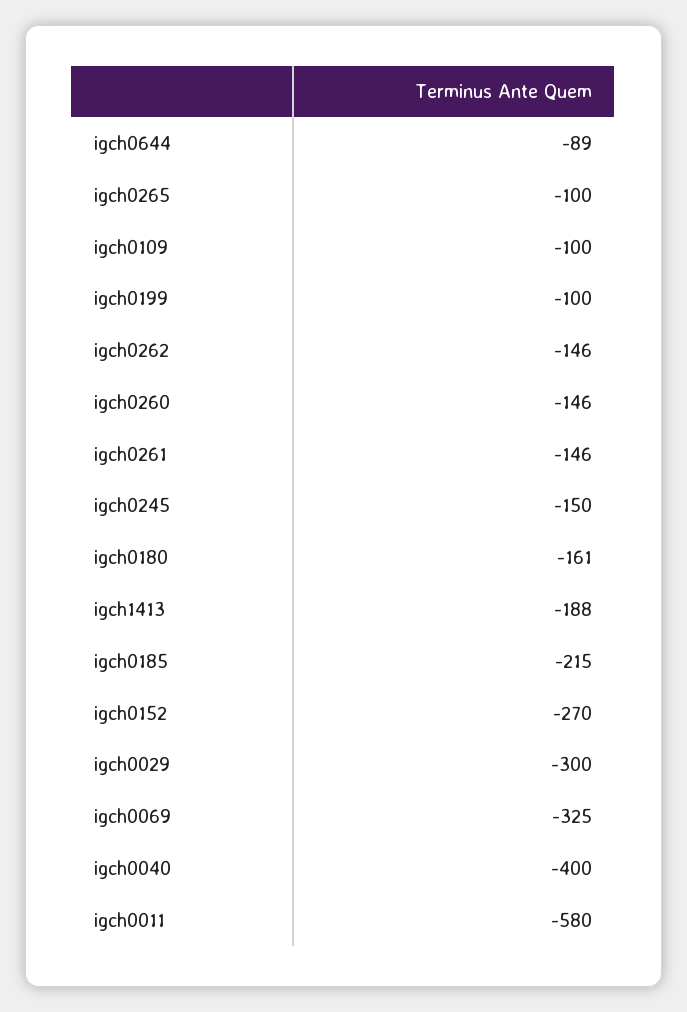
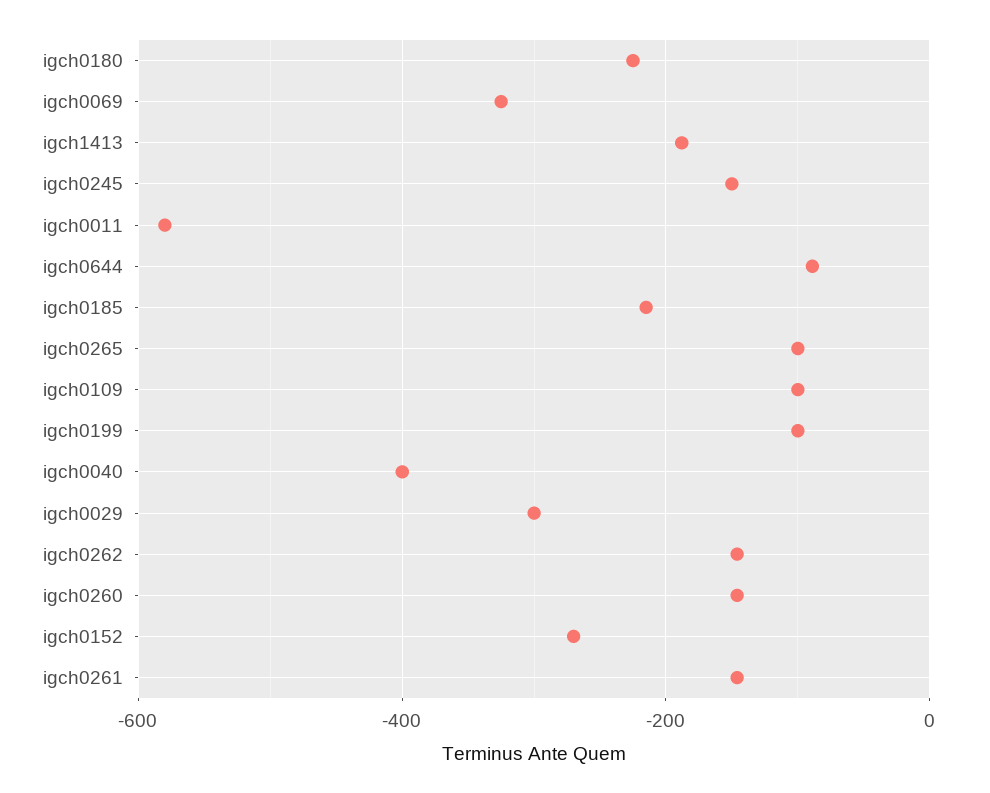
  {
    "igch0644": -89,
    "igch0265": -100,
    "igch0109": -100,
    "igch0199": -100,
    "igch0262": -146,
    "igch0260": -146,
    "igch0261": -146,
    "igch0245": -150,
-   "igch0180": -161,
+   "igch0180": -220,
    "igch1413": -188,
    "igch0185": -215,
    "igch0152": -270,
    "igch0029": -300,
    "igch0069": -325,
    "igch0040": -400,
    "igch0011": -580
  }

